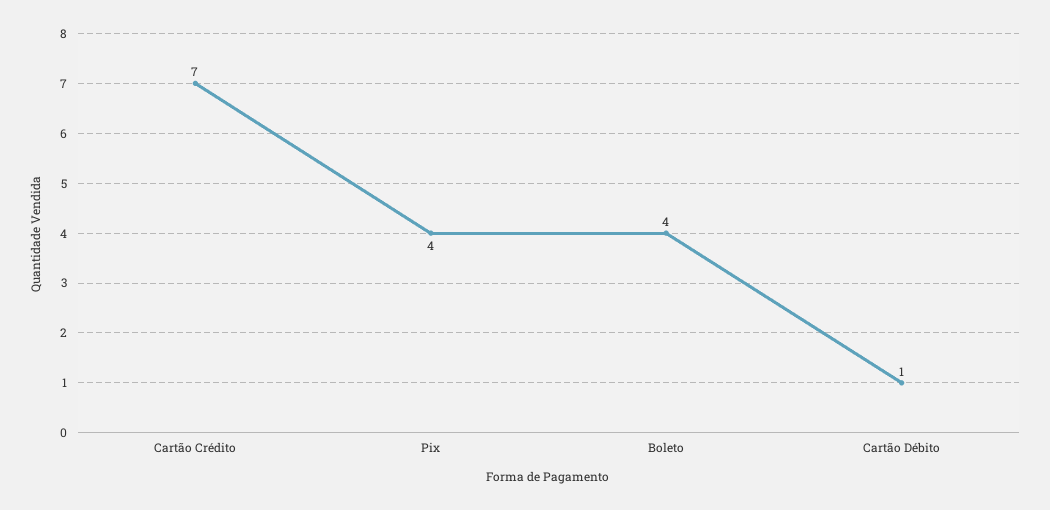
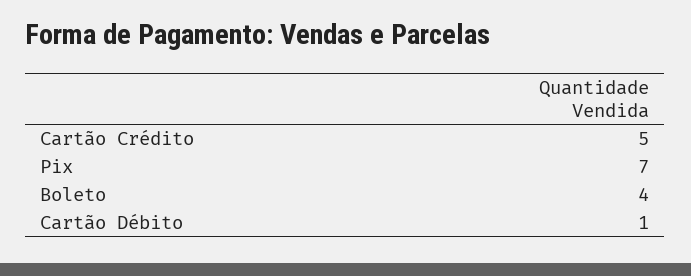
  {
-   "Cartão Crédito": 7,
+   "Cartão Crédito": 5,
-   "Pix": 4,
+   "Pix": 7,
    "Boleto": 4,
    "Cartão Débito": 1
  }

